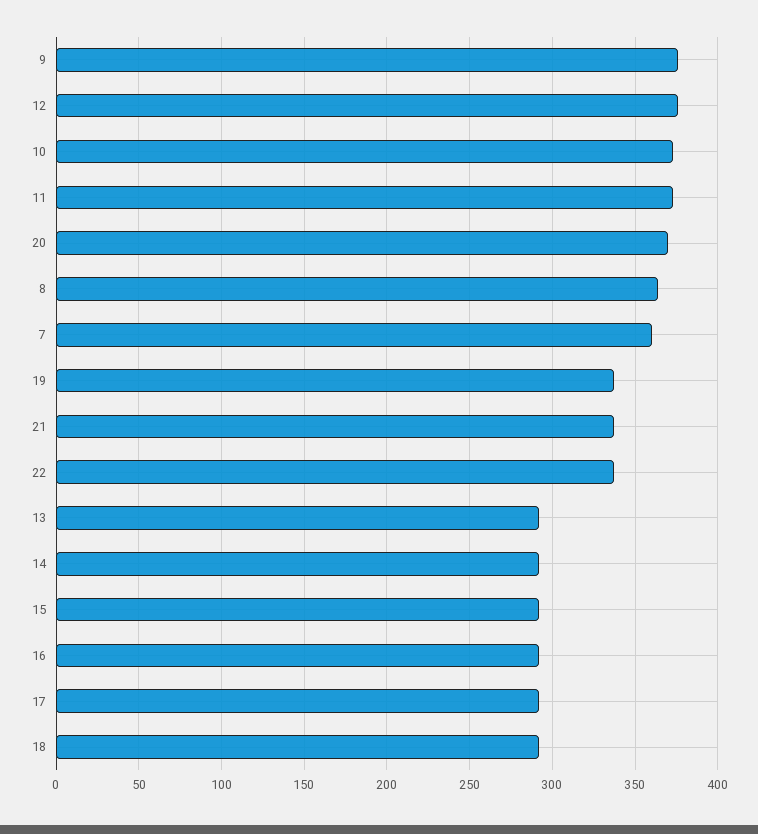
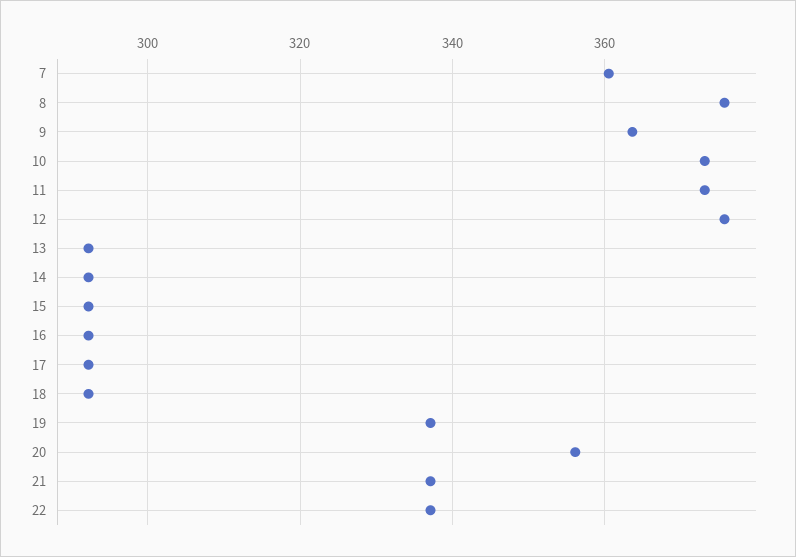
  {
-   "9": 375,
+   "9": 364,
    "12": 376,
    "10": 374,
    "11": 374,
-   "20": 370,
+   "20": 356,
-   "8": 365,
+   "8": 376,
    "7": 360,
    "19": 338,
    "21": 338,
    "22": 338,
    "13": 292,
    "14": 292,
    "15": 292,
    "16": 292,
    "17": 292,
    "18": 292
  }

